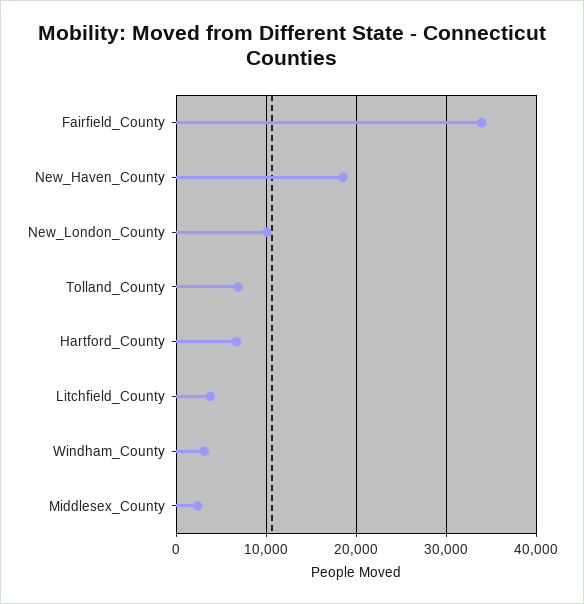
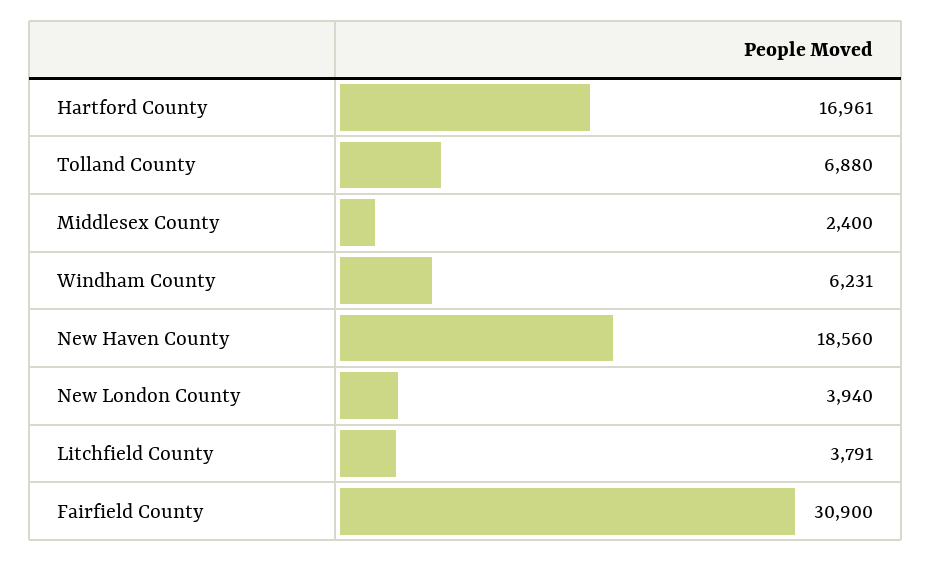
  {
-   "Fairfield_County": 34000,
+   "Fairfield_County": 30900,
    "New_Haven_County": 18560,
-   "New_London_County": 10000,
+   "New_London_County": 3940,
    "Tolland_County": 6880,
-   "Hartford_County": 7000,
+   "Hartford_County": 16961,
    "Litchfield_County": 3791,
-   "Windham_County": 3000,
+   "Windham_County": 6231,
    "Middlesex_County": 2400
  }

